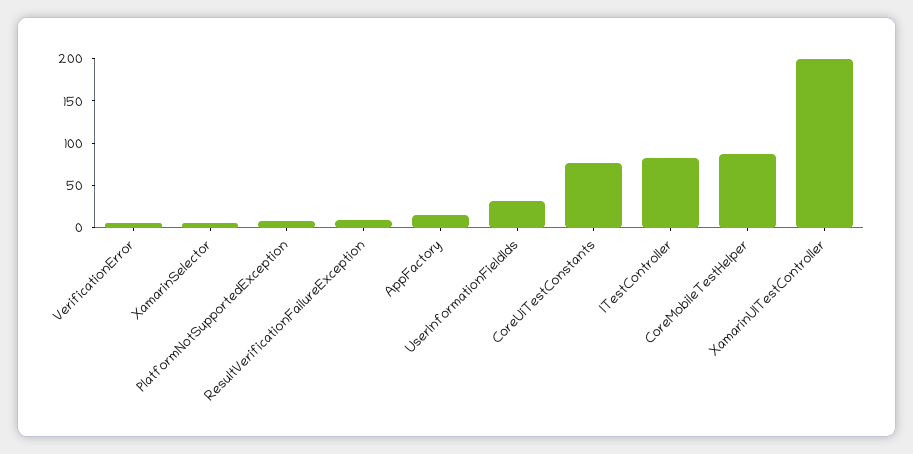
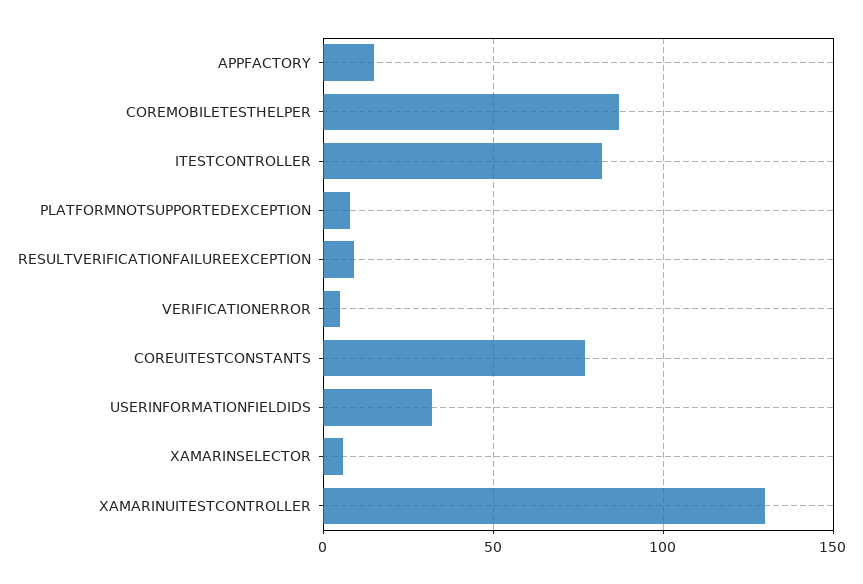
  {
    "VerificationError": 5,
    "XamarinSelector": 5,
    "PlatformNotSupportedException": 10,
    "ResultVerificationFailureException": 10,
    "AppFactory": 15,
    "UserInformationFieldIds": 30,
    "CoreUiTestConstants": 75,
    "ITestController": 80,
    "CoreMobileTestHelper": 85,
-   "XamarinUITestController": 200
+   "XamarinUITestController": 130
  }

